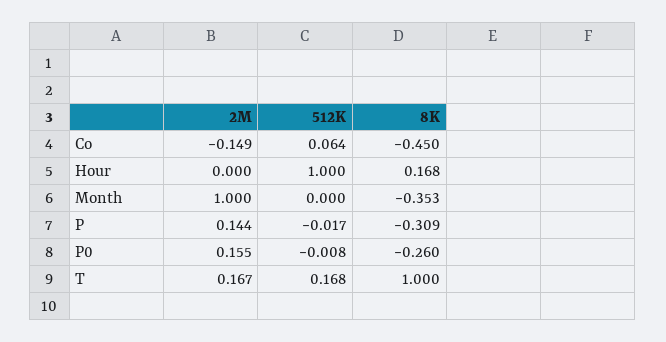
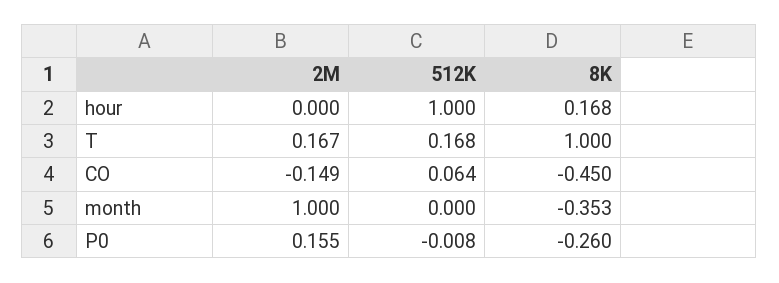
  {
    "2M": {
      "Co": -0.149,
      "Hour": 0,
      "Month": 1,
-     "P": 0.144,
      "P0": 0.155,
      "T": 0.167
    },
    "512K": {
      "Co": 0.064,
      "Hour": 1,
      "Month": 0,
-     "P": -0.017,
      "P0": -0.008,
      "T": 0.168
    },
    "8K": {
      "Co": -0.45,
      "Hour": 0.168,
      "Month": -0.353,
-     "P": -0.309,
      "P0": -0.26,
      "T": 1
    }
  }

